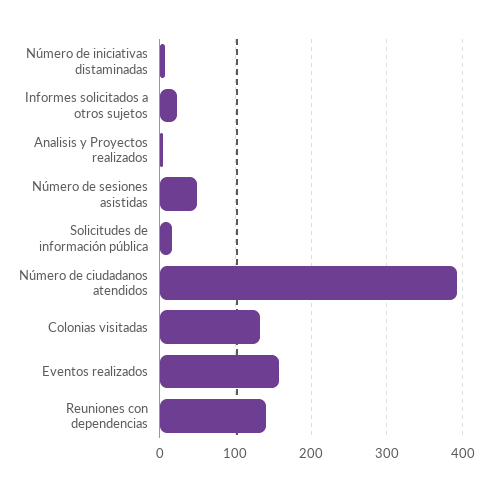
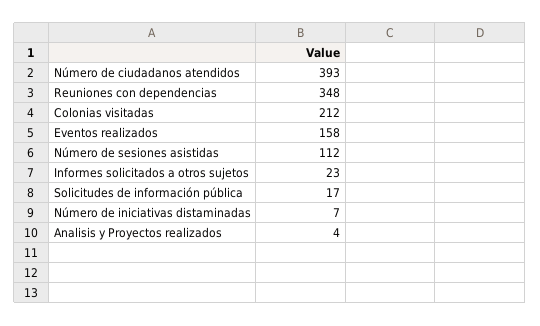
  {
    "Número de iniciativas distaminadas": 7,
    "Informes solicitados a otros sujetos": 23,
    "Analisis y Proyectos realizados": 4,
-   "Número de sesiones asistidas": 50,
+   "Número de sesiones asistidas": 112,
    "Solicitudes de información pública": 17,
    "Número de ciudadanos atendidos": 393,
-   "Colonias visitadas": 130,
+   "Colonias visitadas": 212,
    "Eventos realizados": 158,
-   "Reuniones con dependencias": 140
+   "Reuniones con dependencias": 348
  }

